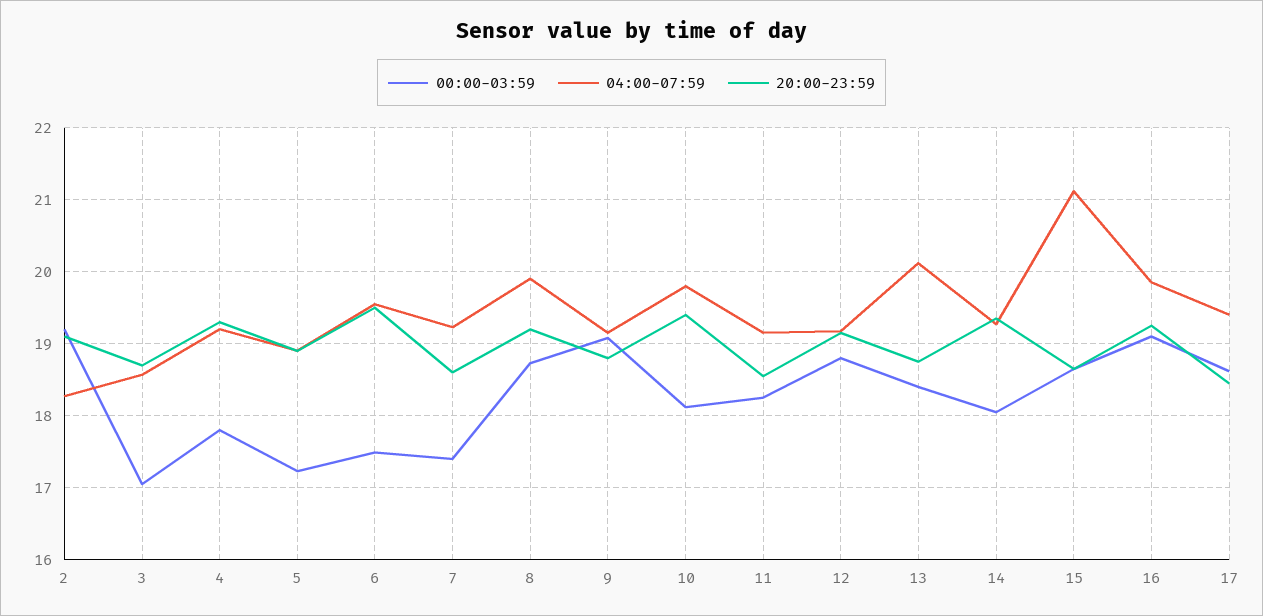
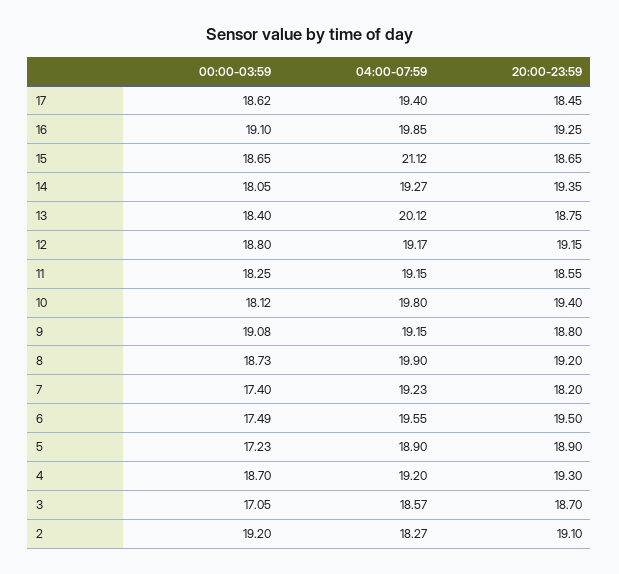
  {
    "00:00-03:59": {
      "2": 19.2,
      "3": 17.05,
-     "4": 17.8,
+     "4": 18.7,
      "5": 17.23,
      "6": 17.49,
      "7": 17.4,
      "8": 18.73,
      "9": 19.08,
      "10": 18.12,
      "11": 18.25,
      "12": 18.8,
      "13": 18.4,
      "14": 18.05,
      "15": 18.65,
      "16": 19.1,
      "17": 18.62
    },
    "04:00-07:59": {
      "2": 18.27,
      "3": 18.57,
      "4": 19.2,
      "5": 18.9,
      "6": 19.55,
      "7": 19.23,
      "8": 19.9,
      "9": 19.15,
      "10": 19.8,
      "11": 19.15,
      "12": 19.17,
      "13": 20.12,
      "14": 19.27,
      "15": 21.12,
      "16": 19.85,
      "17": 19.4
    },
    "20:00-23:59": {
      "2": 19.1,
      "3": 18.7,
      "4": 19.3,
      "5": 18.9,
      "6": 19.5,
-     "7": 18.6,
+     "7": 18.2,
      "8": 19.2,
      "9": 18.8,
      "10": 19.4,
      "11": 18.55,
      "12": 19.15,
      "13": 18.75,
      "14": 19.35,
      "15": 18.65,
      "16": 19.25,
      "17": 18.45
    }
  }

